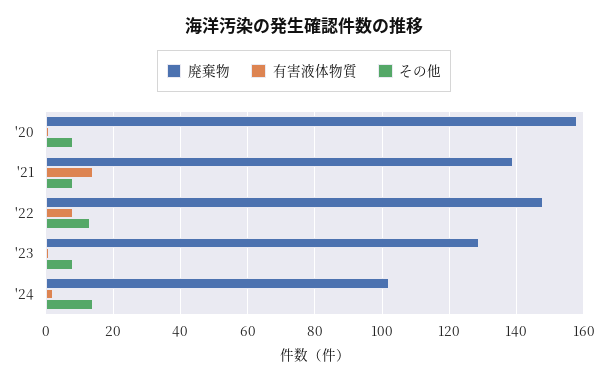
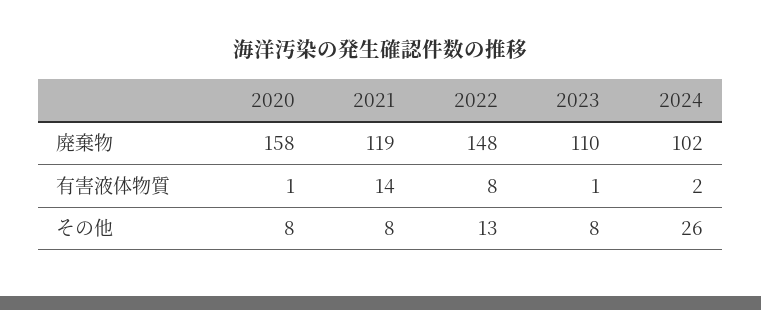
  {
    "廃棄物": {
      "'20": 158,
-     "'21": 140,
+     "'21": 119,
      "'22": 148,
-     "'23": 130,
+     "'23": 110,
      "'24": 102
    },
    "有害液体物質": {
      "'20": 1,
      "'21": 14,
      "'22": 8,
      "'23": 1,
      "'24": 2
    },
    "その他": {
      "'20": 8,
      "'21": 8,
      "'22": 13,
      "'23": 8,
-     "'24": 15
+     "'24": 26
    }
  }

